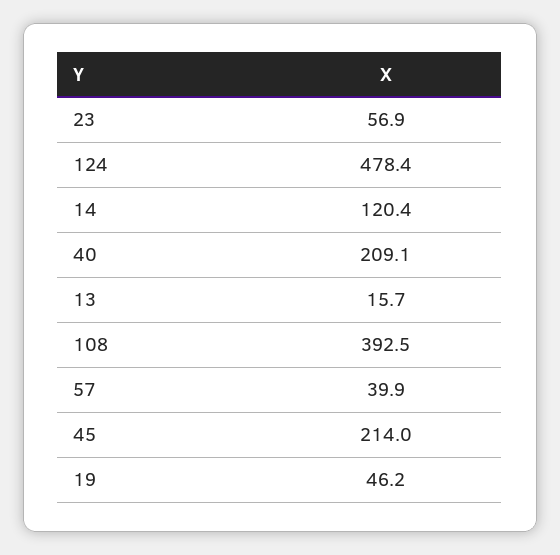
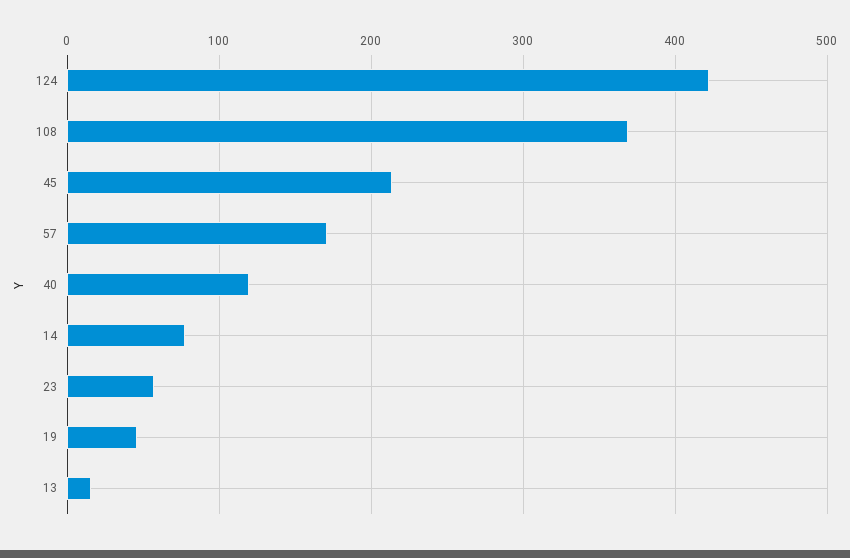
  {
    "23": 56.9,
-   "124": 478.4,
+   "124": 420,
-   "14": 120.4,
+   "14": 80,
-   "40": 209.1,
+   "40": 120,
    "13": 15.7,
-   "108": 392.5,
+   "108": 370,
-   "57": 39.9,
+   "57": 170,
    "45": 214,
    "19": 46.2
  }

